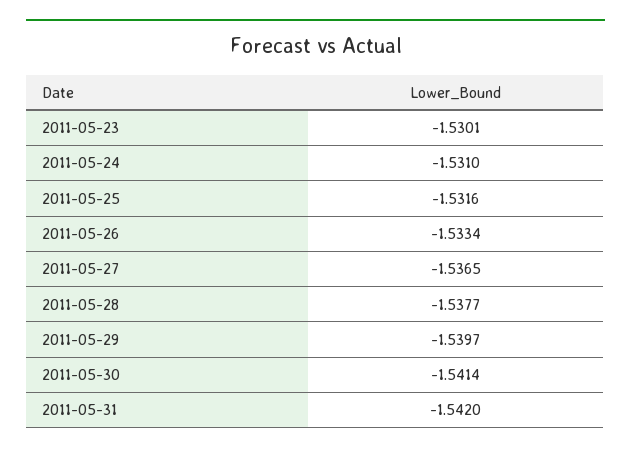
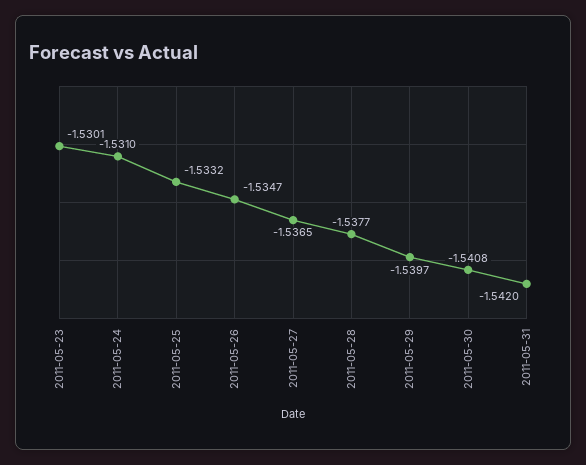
  {
    "2011-05-23": -1.5301,
    "2011-05-24": -1.531,
-   "2011-05-25": -1.5316,
+   "2011-05-25": -1.5332,
-   "2011-05-26": -1.5334,
+   "2011-05-26": -1.5347,
    "2011-05-27": -1.5365,
    "2011-05-28": -1.5377,
    "2011-05-29": -1.5397,
-   "2011-05-30": -1.5414,
+   "2011-05-30": -1.5408,
    "2011-05-31": -1.542
  }

